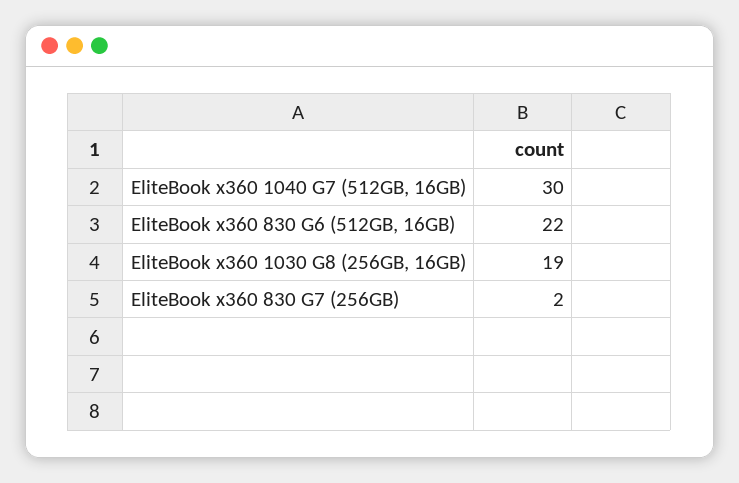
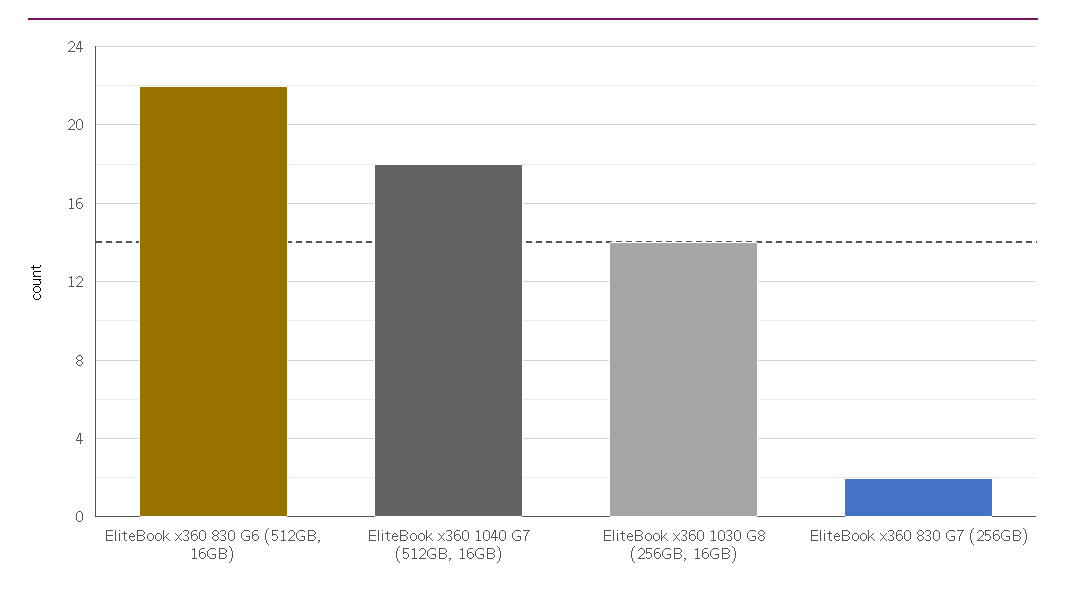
  {
-   "EliteBook x360 1040 G7 (512GB, 16GB)": 30,
+   "EliteBook x360 1040 G7 (512GB, 16GB)": 18,
    "EliteBook x360 830 G6 (512GB, 16GB)": 22,
-   "EliteBook x360 1030 G8 (256GB, 16GB)": 19,
+   "EliteBook x360 1030 G8 (256GB, 16GB)": 14,
    "EliteBook x360 830 G7 (256GB)": 2
  }

